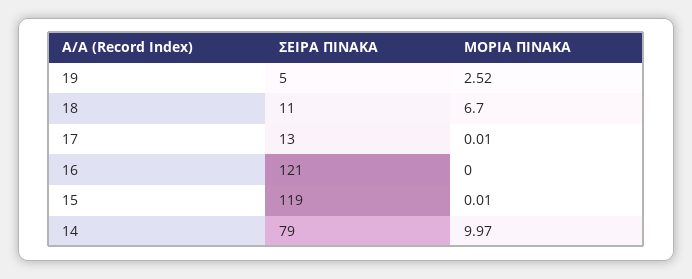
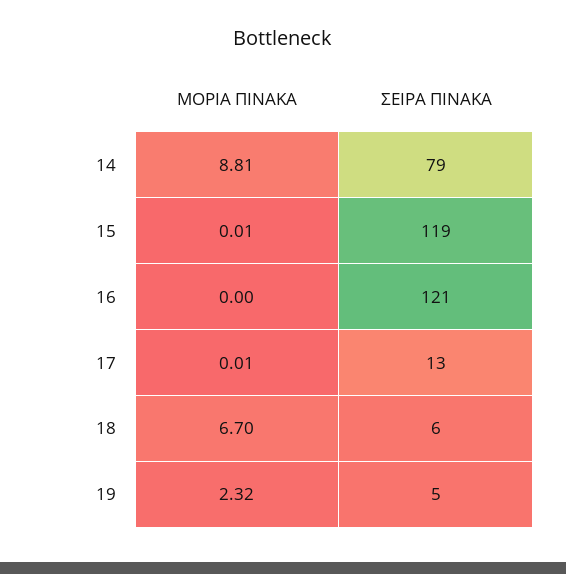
  {
    "ΣΕΙΡΑ ΠΙΝΑΚΑ": {
      "19": 5,
-     "18": 11,
+     "18": 6,
      "17": 13,
      "16": 121,
      "15": 119,
      "14": 79
    },
    "ΜΟΡΙΑ ΠΙΝΑΚΑ": {
-     "19": 2.52,
+     "19": 2.32,
      "18": 6.7,
      "17": 0.01,
      "16": 0,
      "15": 0.01,
-     "14": 9.97
+     "14": 8.81
    }
  }

